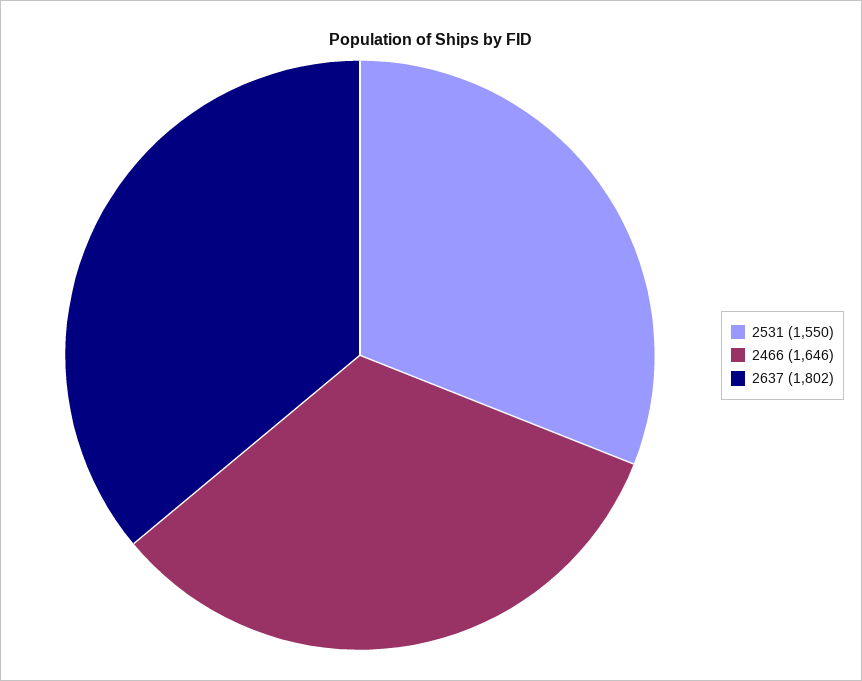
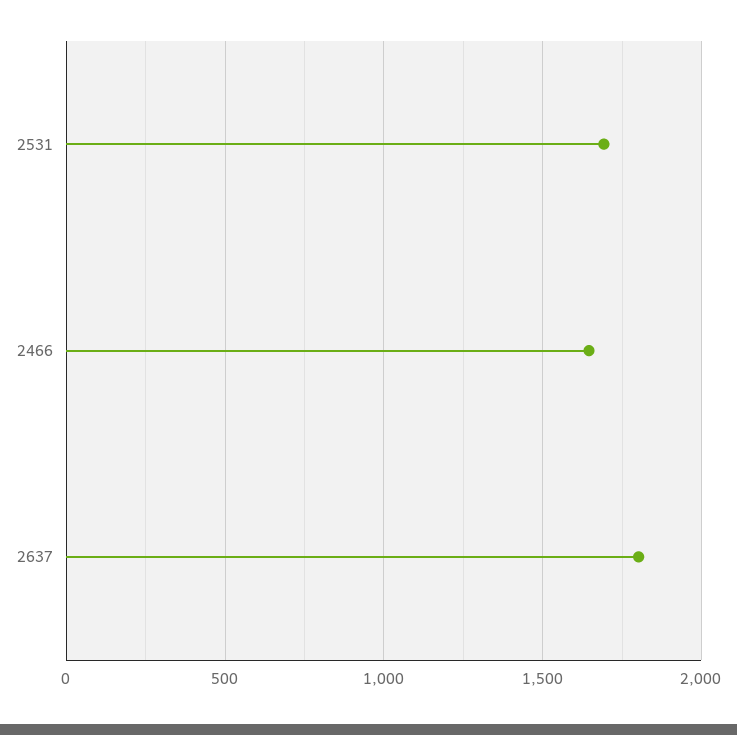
  {
-   "2531": 1550,
+   "2531": 1700,
    "2466": 1646,
    "2637": 1802
  }

